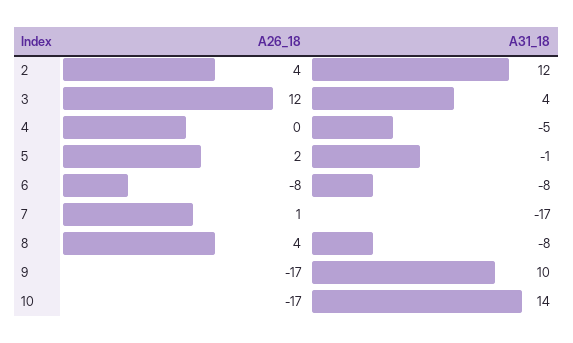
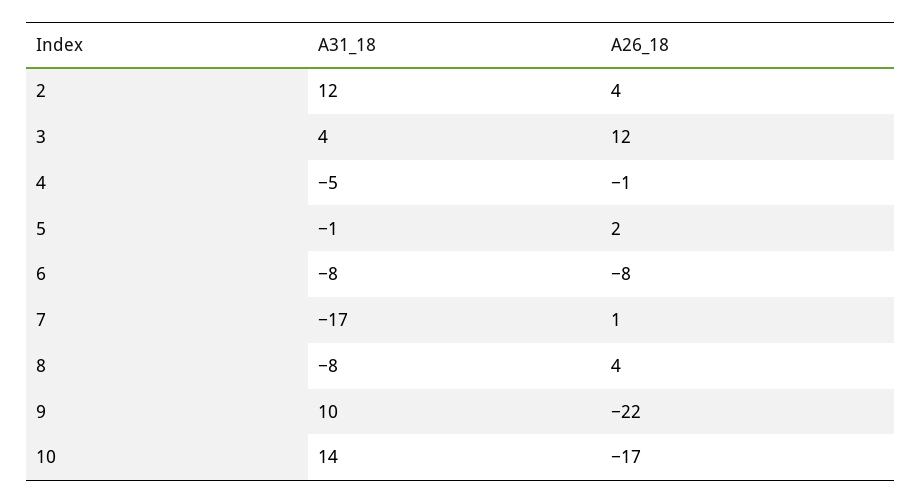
  {
    "A26_18": {
      "2": 4,
      "3": 12,
-     "4": 0,
+     "4": -1,
      "5": 2,
      "6": -8,
      "7": 1,
      "8": 4,
-     "9": -17,
+     "9": -22,
      "10": -17
    },
    "A31_18": {
      "2": 12,
      "3": 4,
      "4": -5,
      "5": -1,
      "6": -8,
      "7": -17,
      "8": -8,
      "9": 10,
      "10": 14
    }
  }

